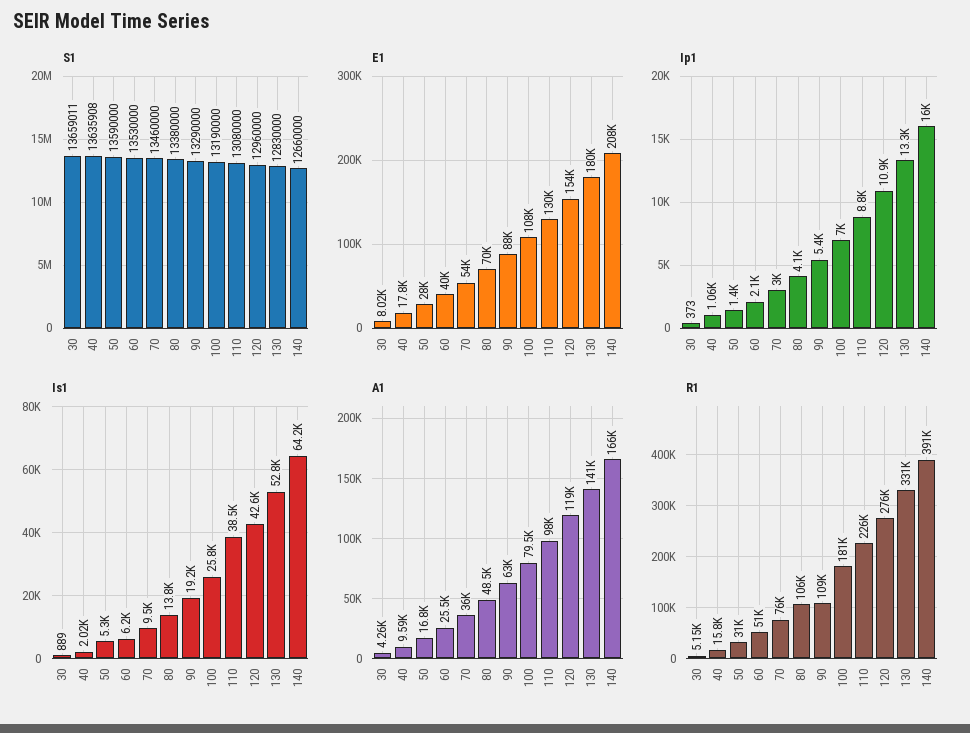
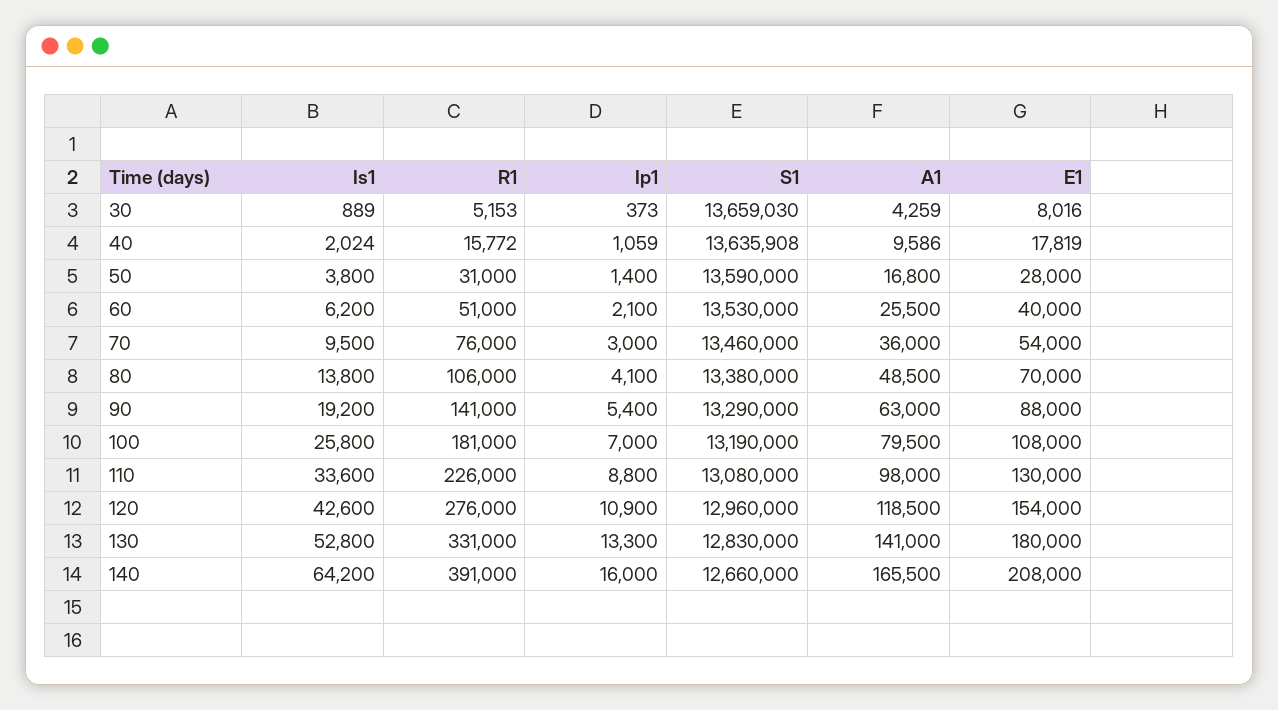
  {
    "S1": {
-     "30": 13659011,
+     "30": 13659030,
      "40": 13635908,
      "50": 13590000,
      "60": 13530000,
      "70": 13460000,
      "80": 13380000,
      "90": 13290000,
      "100": 13190000,
      "110": 13080000,
      "120": 12960000,
      "130": 12830000,
      "140": 12660000
    },
    "E1": {
      "30": 8016,
      "40": 17819,
      "50": 28000,
      "60": 40000,
      "70": 54000,
      "80": 70000,
      "90": 88000,
      "100": 108000,
      "110": 130000,
      "120": 154000,
      "130": 180000,
      "140": 208000
    },
    "Ip1": {
      "30": 373,
      "40": 1059,
      "50": 1400,
      "60": 2100,
      "70": 3000,
      "80": 4100,
      "90": 5400,
      "100": 7000,
      "110": 8800,
      "120": 10900,
      "130": 13300,
      "140": 16000
    },
    "Is1": {
      "30": 889,
      "40": 2024,
-     "50": 5300,
+     "50": 3800,
      "60": 6200,
      "70": 9500,
      "80": 13800,
      "90": 19200,
      "100": 25800,
-     "110": 38500,
+     "110": 33600,
      "120": 42600,
      "130": 52800,
      "140": 64200
    },
    "A1": {
      "30": 4259,
      "40": 9586,
      "50": 16800,
      "60": 25500,
      "70": 36000,
      "80": 48500,
      "90": 63000,
      "100": 79500,
      "110": 98000,
      "120": 118500,
      "130": 141000,
      "140": 165500
    },
    "R1": {
      "30": 5153,
      "40": 15772,
      "50": 31000,
      "60": 51000,
      "70": 76000,
      "80": 106000,
-     "90": 109000,
+     "90": 141000,
      "100": 181000,
      "110": 226000,
      "120": 276000,
      "130": 331000,
      "140": 391000
    }
  }

